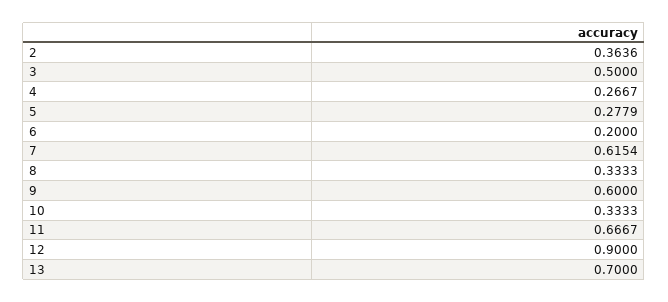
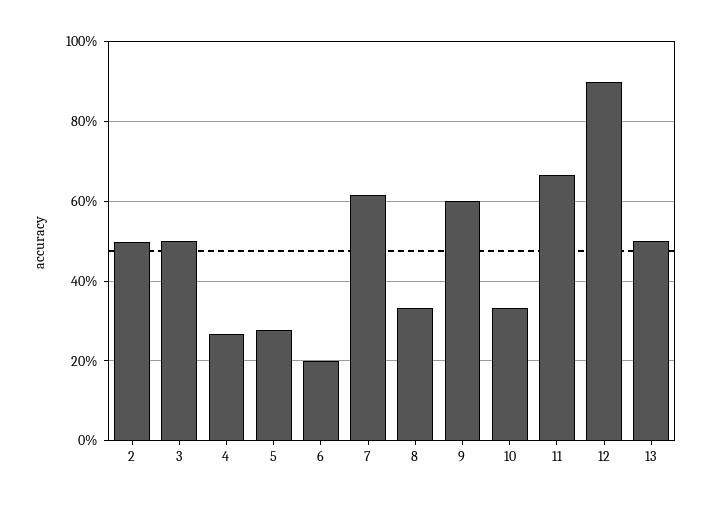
  {
-   "2": 0.3636,
+   "2": 0.5,
    "3": 0.5,
    "4": 0.2667,
    "5": 0.2779,
    "6": 0.2,
    "7": 0.6154,
    "8": 0.3333,
    "9": 0.6,
    "10": 0.3333,
    "11": 0.6667,
    "12": 0.9,
-   "13": 0.7
+   "13": 0.5
  }

